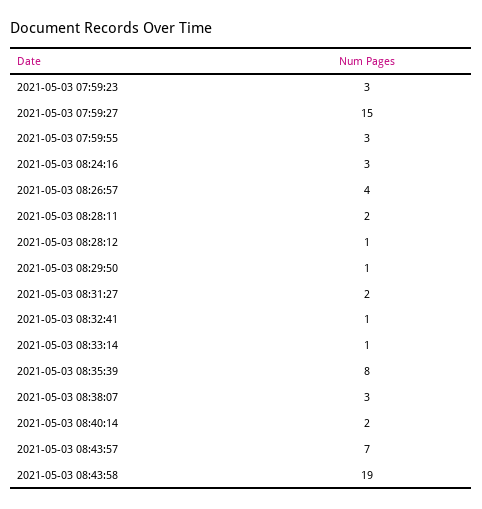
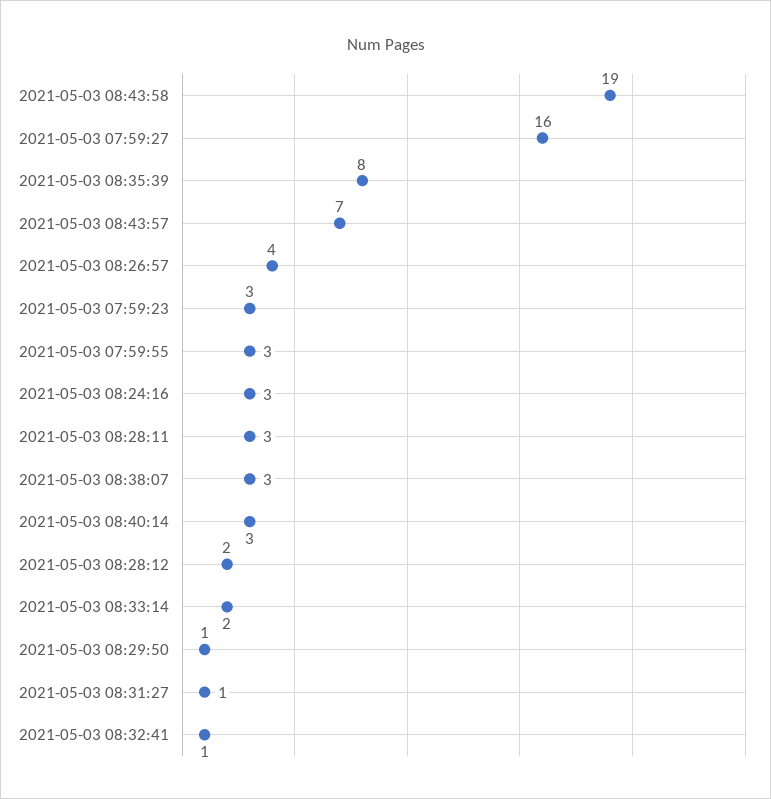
  {
    "2021-05-03 07:59:23": 3,
-   "2021-05-03 07:59:27": 15,
+   "2021-05-03 07:59:27": 16,
    "2021-05-03 07:59:55": 3,
    "2021-05-03 08:24:16": 3,
    "2021-05-03 08:26:57": 4,
-   "2021-05-03 08:28:11": 2,
+   "2021-05-03 08:28:11": 3,
-   "2021-05-03 08:28:12": 1,
+   "2021-05-03 08:28:12": 2,
    "2021-05-03 08:29:50": 1,
-   "2021-05-03 08:31:27": 2,
+   "2021-05-03 08:31:27": 1,
    "2021-05-03 08:32:41": 1,
-   "2021-05-03 08:33:14": 1,
+   "2021-05-03 08:33:14": 2,
    "2021-05-03 08:35:39": 8,
    "2021-05-03 08:38:07": 3,
-   "2021-05-03 08:40:14": 2,
+   "2021-05-03 08:40:14": 3,
    "2021-05-03 08:43:57": 7,
    "2021-05-03 08:43:58": 19
  }

